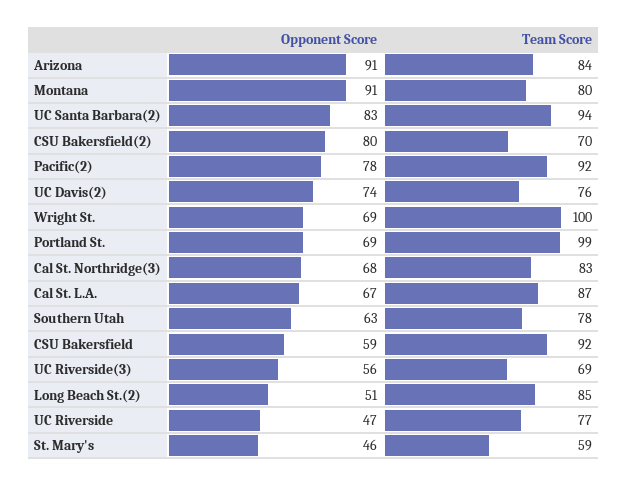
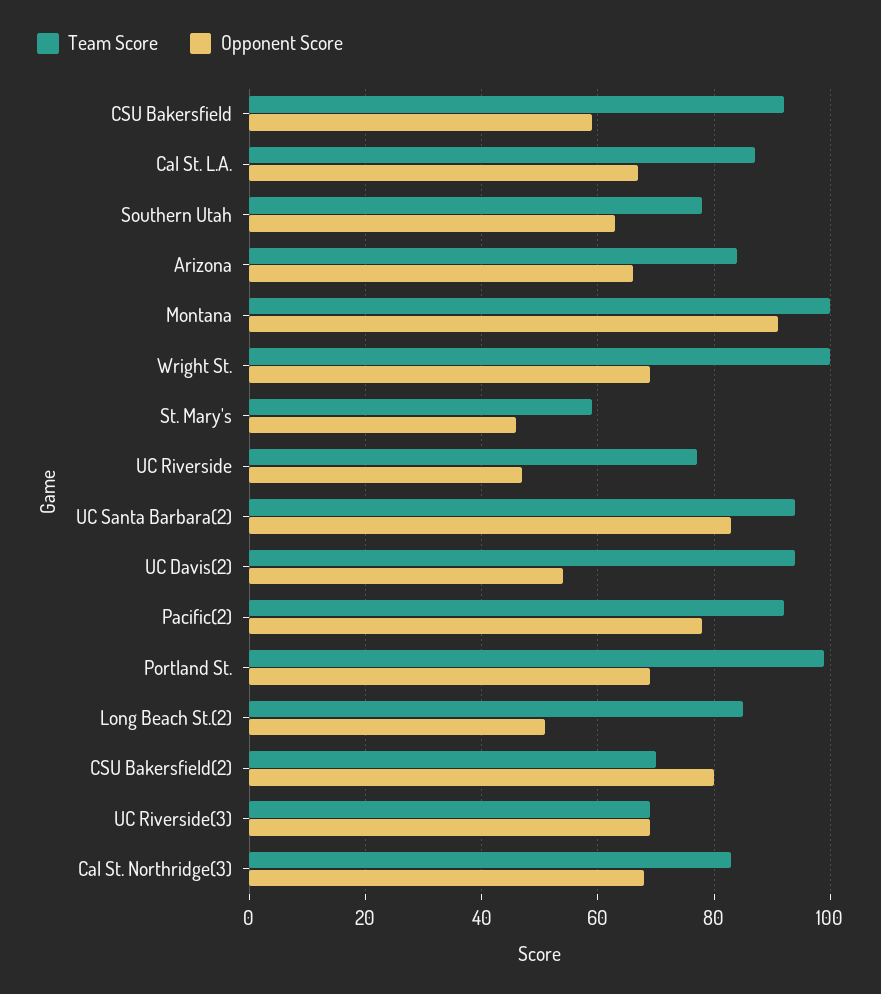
  {
    "Opponent Score": {
-     "Arizona": 91,
+     "Arizona": 65,
      "Montana": 91,
      "UC Santa Barbara(2)": 83,
      "CSU Bakersfield(2)": 80,
      "Pacific(2)": 78,
-     "UC Davis(2)": 74,
+     "UC Davis(2)": 55,
      "Wright St.": 69,
      "Portland St.": 69,
      "Cal St. Northridge(3)": 68,
      "Cal St. L.A.": 67,
      "Southern Utah": 63,
      "CSU Bakersfield": 59,
-     "UC Riverside(3)": 56,
+     "UC Riverside(3)": 70,
      "Long Beach St.(2)": 51,
      "UC Riverside": 47,
      "St. Mary's": 46
    },
    "Team Score": {
      "Arizona": 84,
-     "Montana": 80,
+     "Montana": 100,
      "UC Santa Barbara(2)": 94,
      "CSU Bakersfield(2)": 70,
      "Pacific(2)": 92,
-     "UC Davis(2)": 76,
+     "UC Davis(2)": 95,
      "Wright St.": 100,
      "Portland St.": 99,
      "Cal St. Northridge(3)": 83,
      "Cal St. L.A.": 87,
      "Southern Utah": 78,
      "CSU Bakersfield": 92,
      "UC Riverside(3)": 69,
      "Long Beach St.(2)": 85,
      "UC Riverside": 77,
      "St. Mary's": 59
    }
  }

